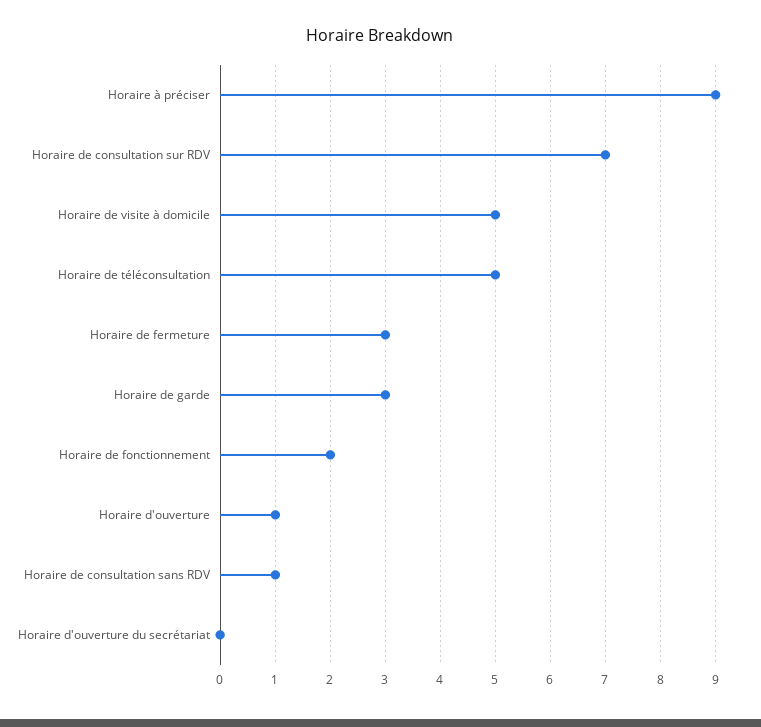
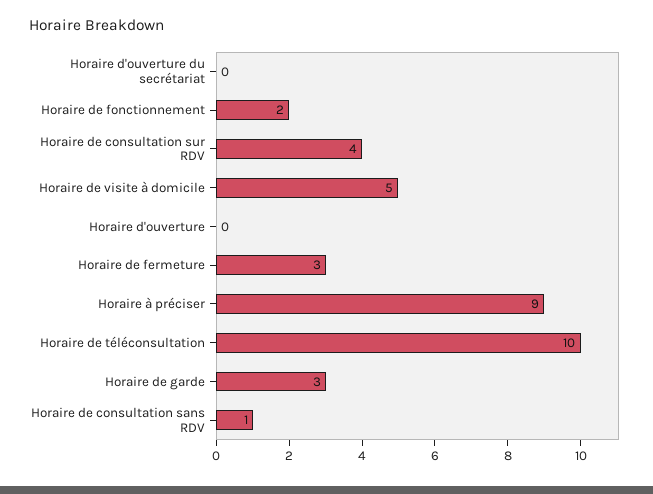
  {
    "Horaire à préciser": 9,
-   "Horaire de consultation sur RDV": 7,
+   "Horaire de consultation sur RDV": 4,
    "Horaire de visite à domicile": 5,
-   "Horaire de téléconsultation": 5,
+   "Horaire de téléconsultation": 10,
    "Horaire de fermeture": 3,
    "Horaire de garde": 3,
    "Horaire de fonctionnement": 2,
-   "Horaire d'ouverture": 1,
+   "Horaire d'ouverture": 0,
    "Horaire de consultation sans RDV": 1,
    "Horaire d'ouverture du secrétariat": 0
  }

